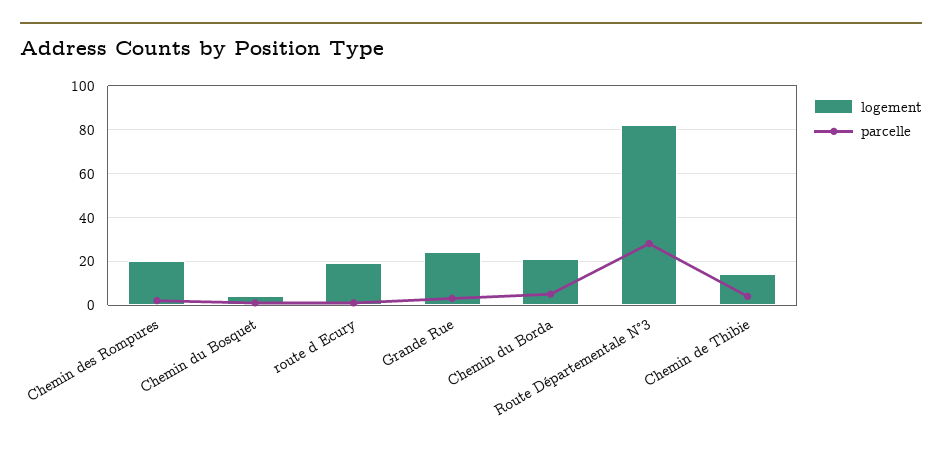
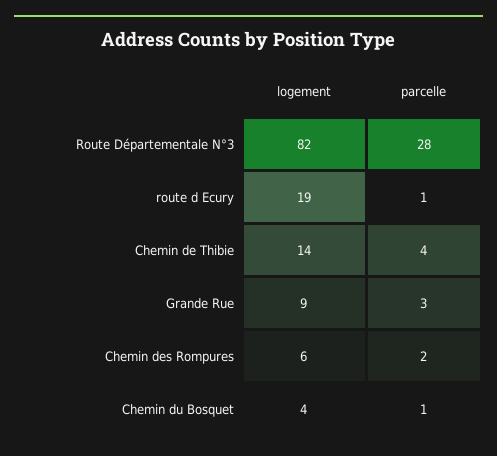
  {
    "logement": {
-     "Chemin des Rompures": 20,
+     "Chemin des Rompures": 6,
      "Chemin du Bosquet": 4,
      "route d Ecury": 19,
-     "Grande Rue": 25,
+     "Grande Rue": 9,
-     "Chemin du Borda": 20,
      "Route Départementale N°3": 82,
      "Chemin de Thibie": 14
    },
    "parcelle": {
      "Chemin des Rompures": 2,
      "Chemin du Bosquet": 1,
      "route d Ecury": 1,
      "Grande Rue": 3,
-     "Chemin du Borda": 5,
      "Route Départementale N°3": 28,
      "Chemin de Thibie": 4
    }
  }

